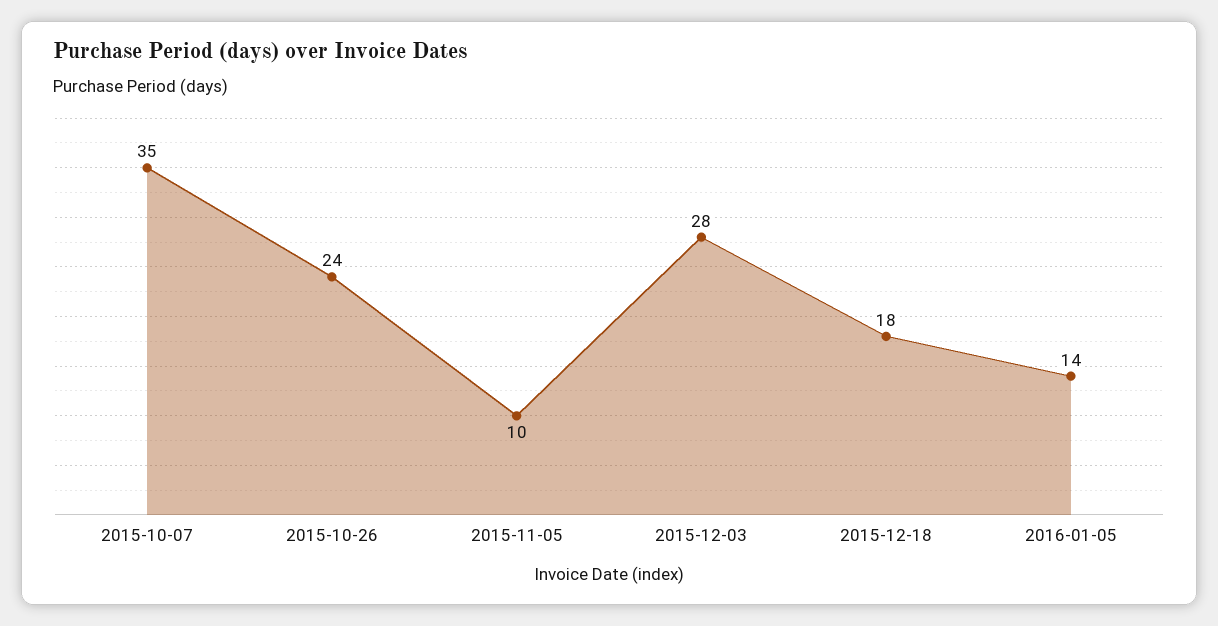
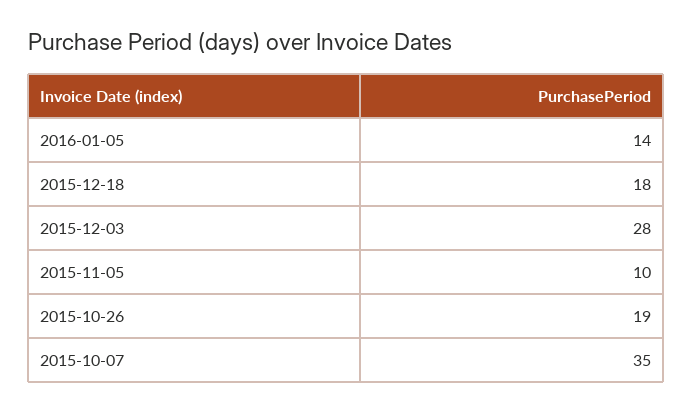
  {
    "2015-10-07": 35,
-   "2015-10-26": 24,
+   "2015-10-26": 19,
    "2015-11-05": 10,
    "2015-12-03": 28,
    "2015-12-18": 18,
    "2016-01-05": 14
  }

